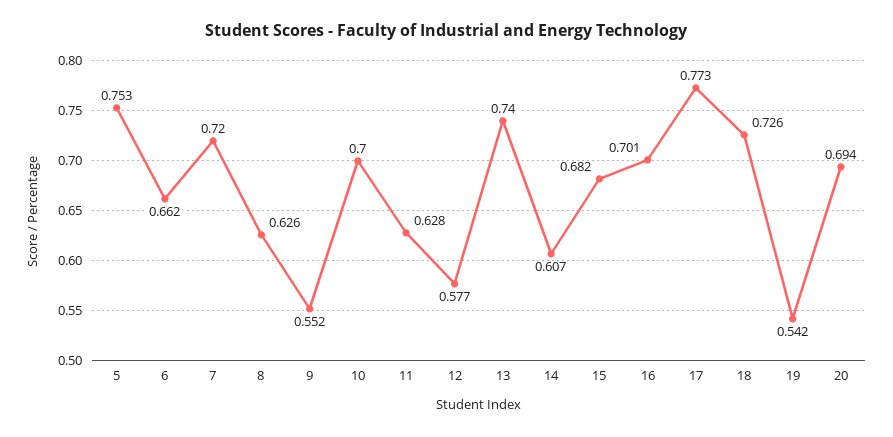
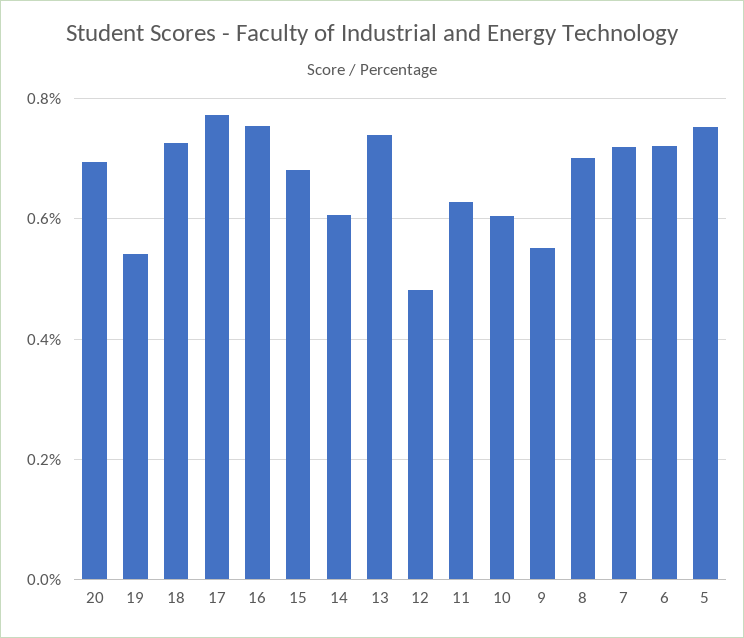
  {
    "5": 0.753,
-   "6": 0.662,
+   "6": 0.72,
    "7": 0.72,
-   "8": 0.626,
+   "8": 0.7,
    "9": 0.552,
-   "10": 0.7,
+   "10": 0.6,
    "11": 0.628,
-   "12": 0.577,
+   "12": 0.48,
    "13": 0.74,
    "14": 0.607,
    "15": 0.682,
-   "16": 0.701,
+   "16": 0.76,
    "17": 0.773,
    "18": 0.726,
    "19": 0.542,
    "20": 0.694
  }

